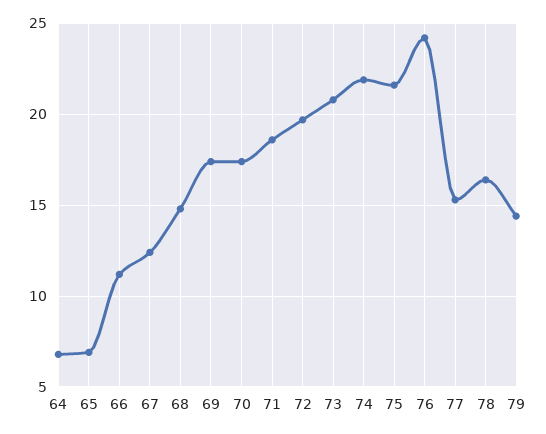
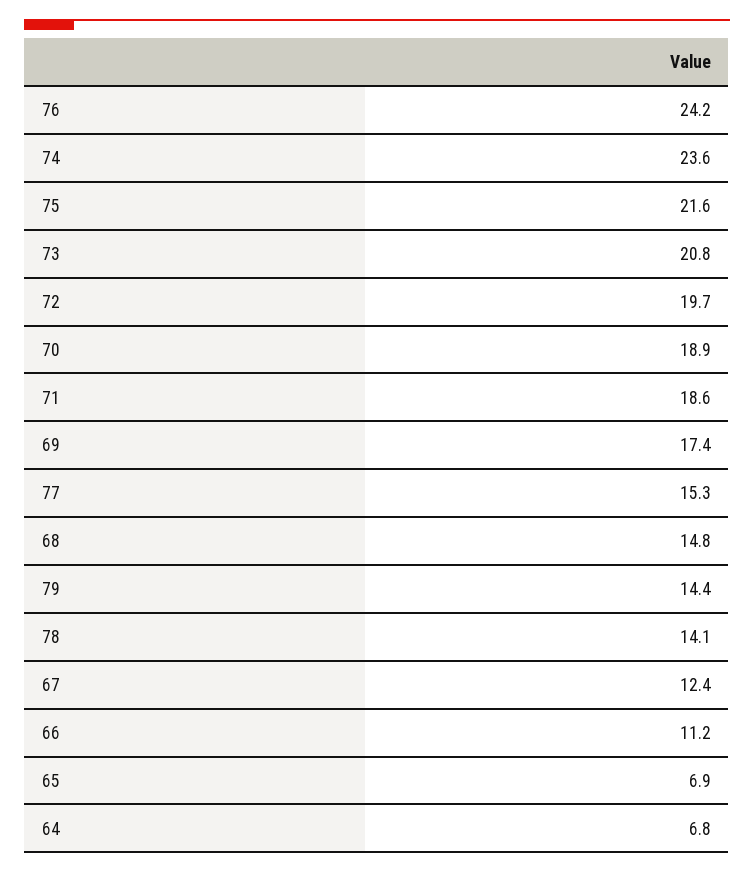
  {
    "64": 6.8,
    "65": 6.9,
    "66": 11.2,
    "67": 12.4,
    "68": 14.8,
    "69": 17.4,
-   "70": 17.5,
+   "70": 18.9,
    "71": 18.6,
    "72": 19.7,
    "73": 20.8,
-   "74": 22,
+   "74": 23.6,
    "75": 21.6,
    "76": 24.2,
    "77": 15.3,
-   "78": 16.5,
+   "78": 14.1,
    "79": 14.4
  }

